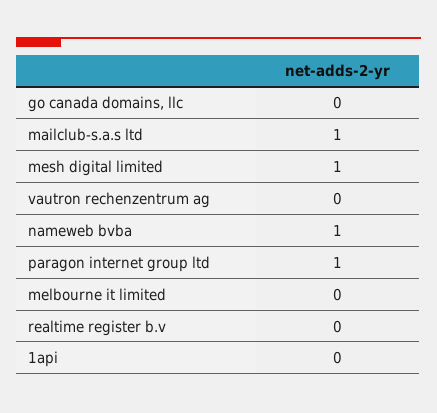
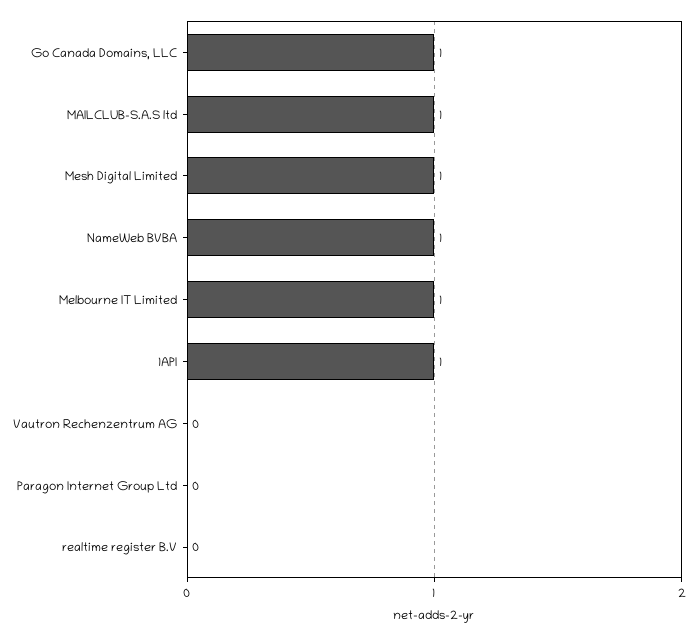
  {
-   "go canada domains, llc": 0,
+   "go canada domains, llc": 1,
    "mailclub-s.a.s ltd": 1,
    "mesh digital limited": 1,
    "vautron rechenzentrum ag": 0,
    "nameweb bvba": 1,
-   "paragon internet group ltd": 1,
+   "paragon internet group ltd": 0,
-   "melbourne it limited": 0,
+   "melbourne it limited": 1,
    "realtime register b.v": 0,
-   "1api": 0
+   "1api": 1
  }

